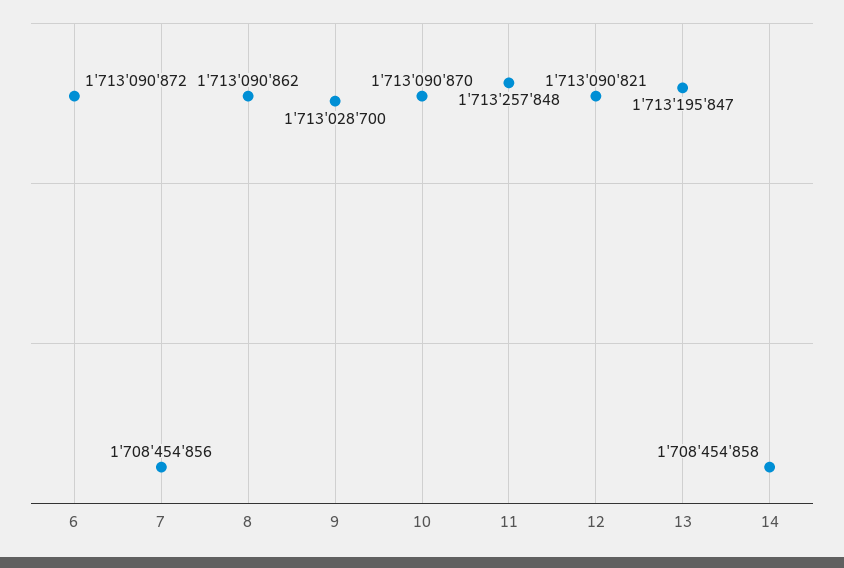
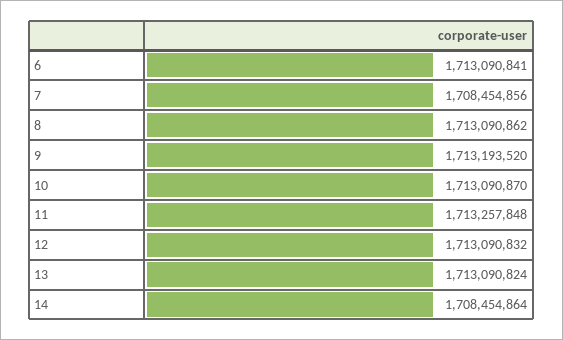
  {
-   "6": 1713090872,
+   "6": 1713090841,
    "7": 1708454856,
    "8": 1713090862,
-   "9": 1713028700,
+   "9": 1713193520,
    "10": 1713090870,
    "11": 1713257848,
-   "12": 1713090821,
+   "12": 1713090832,
-   "13": 1713195847,
+   "13": 1713090824,
-   "14": 1708454858
+   "14": 1708454864
  }

